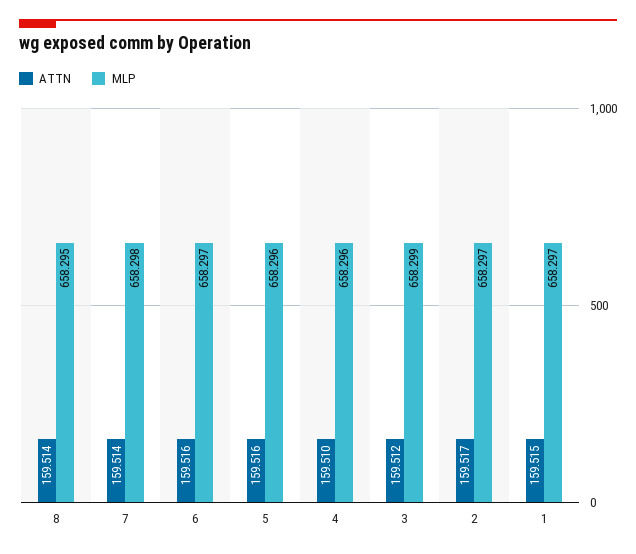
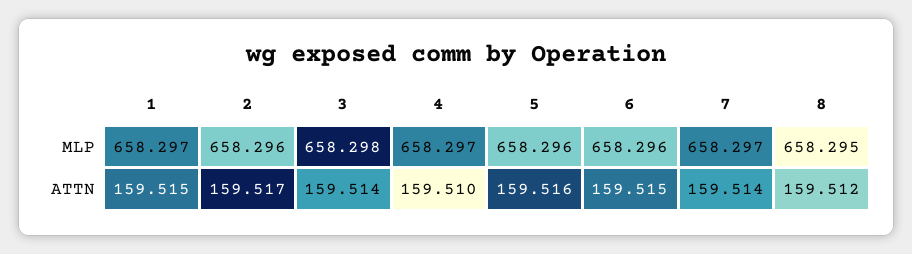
  {
    "ATTN": {
-     "8": 159.514,
+     "8": 159.512,
      "7": 159.514,
-     "6": 159.516,
+     "6": 159.515,
      "5": 159.516,
      "4": 159.51,
-     "3": 159.512,
+     "3": 159.514,
      "2": 159.517,
      "1": 159.515
    },
    "MLP": {
      "8": 658.295,
-     "7": 658.298,
+     "7": 658.297,
-     "6": 658.297,
+     "6": 658.296,
      "5": 658.296,
-     "4": 658.296,
+     "4": 658.297,
-     "3": 658.299,
+     "3": 658.298,
-     "2": 658.297,
+     "2": 658.296,
      "1": 658.297
    }
  }

